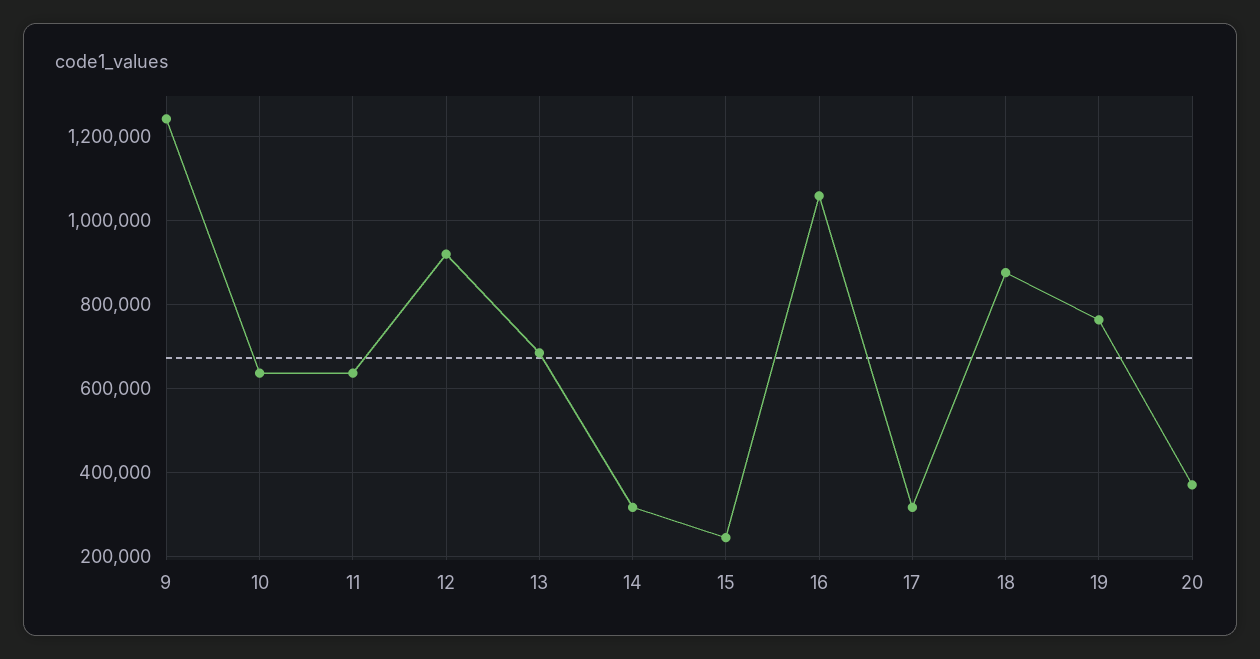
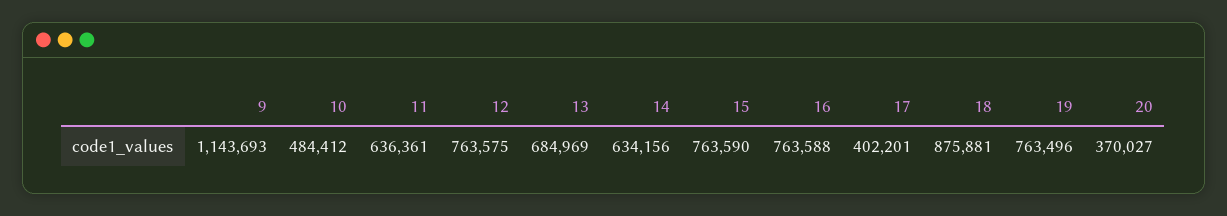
  {
-   "9": 1240000,
+   "9": 1143693,
-   "10": 640000,
+   "10": 484412,
    "11": 636361,
-   "12": 920000,
+   "12": 763575,
    "13": 684969,
-   "14": 320000,
+   "14": 634156,
-   "15": 240000,
+   "15": 763590,
-   "16": 1060000,
+   "16": 763588,
-   "17": 320000,
+   "17": 402201,
    "18": 875881,
    "19": 763496,
    "20": 370027
  }

